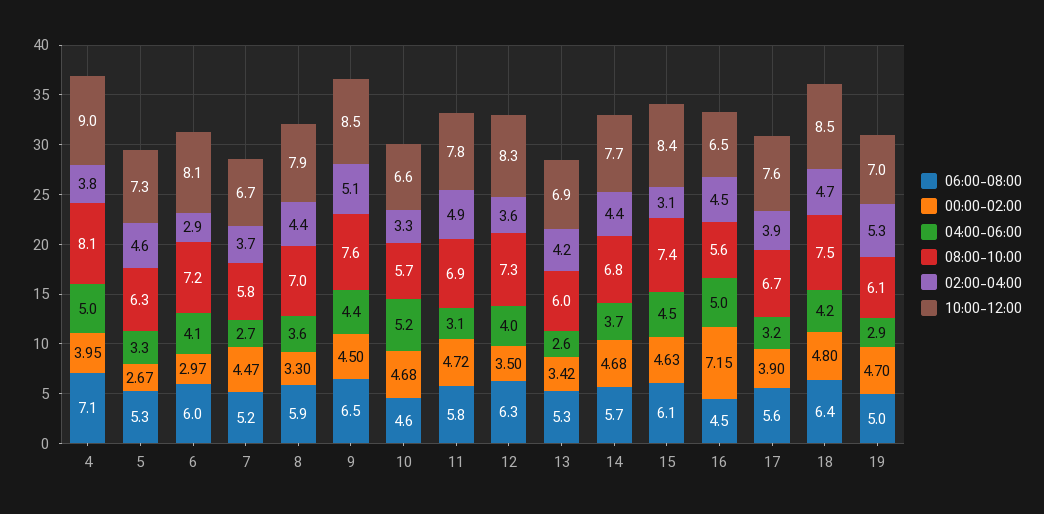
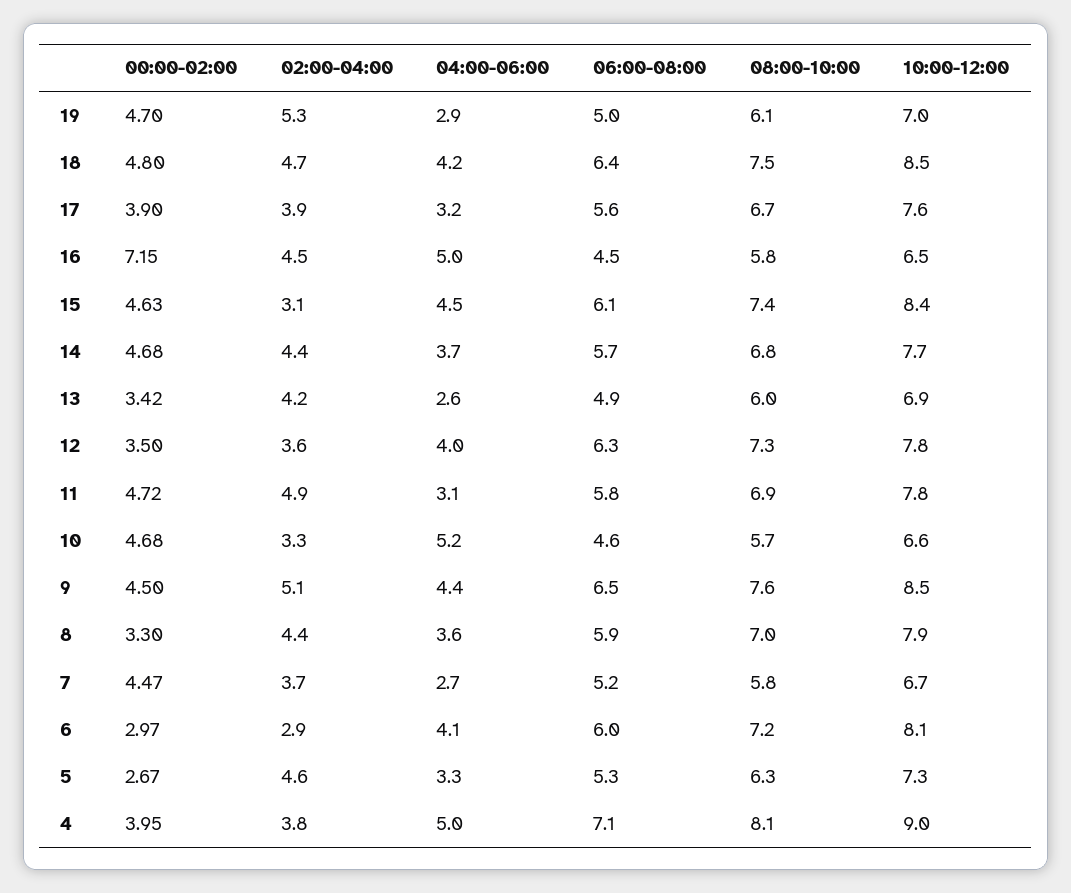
  {
    "06:00-08:00": {
      "4": 7.1,
      "5": 5.3,
      "6": 6,
      "7": 5.2,
      "8": 5.9,
      "9": 6.5,
      "10": 4.6,
      "11": 5.8,
      "12": 6.3,
-     "13": 5.3,
+     "13": 4.9,
      "14": 5.7,
      "15": 6.1,
      "16": 4.5,
      "17": 5.6,
      "18": 6.4,
      "19": 5
    },
    "00:00-02:00": {
      "4": 3.95,
      "5": 2.67,
      "6": 2.97,
      "7": 4.47,
      "8": 3.3,
      "9": 4.5,
      "10": 4.68,
      "11": 4.72,
      "12": 3.5,
      "13": 3.42,
      "14": 4.68,
      "15": 4.63,
      "16": 7.15,
      "17": 3.9,
      "18": 4.8,
      "19": 4.7
    },
    "04:00-06:00": {
      "4": 5,
      "5": 3.3,
      "6": 4.1,
      "7": 2.7,
      "8": 3.6,
      "9": 4.4,
      "10": 5.2,
      "11": 3.1,
      "12": 4,
      "13": 2.6,
      "14": 3.7,
      "15": 4.5,
      "16": 5,
      "17": 3.2,
      "18": 4.2,
      "19": 2.9
    },
    "08:00-10:00": {
      "4": 8.1,
      "5": 6.3,
      "6": 7.2,
      "7": 5.8,
      "8": 7,
      "9": 7.6,
      "10": 5.7,
      "11": 6.9,
      "12": 7.3,
      "13": 6,
      "14": 6.8,
      "15": 7.4,
-     "16": 5.6,
+     "16": 5.8,
      "17": 6.7,
      "18": 7.5,
      "19": 6.1
    },
    "02:00-04:00": {
      "4": 3.8,
      "5": 4.6,
      "6": 2.9,
      "7": 3.7,
      "8": 4.4,
      "9": 5.1,
      "10": 3.3,
      "11": 4.9,
      "12": 3.6,
      "13": 4.2,
      "14": 4.4,
      "15": 3.1,
      "16": 4.5,
      "17": 3.9,
      "18": 4.7,
      "19": 5.3
    },
    "10:00-12:00": {
      "4": 9,
      "5": 7.3,
      "6": 8.1,
      "7": 6.7,
      "8": 7.9,
      "9": 8.5,
      "10": 6.6,
      "11": 7.8,
-     "12": 8.3,
+     "12": 7.8,
      "13": 6.9,
      "14": 7.7,
      "15": 8.4,
      "16": 6.5,
      "17": 7.6,
      "18": 8.5,
      "19": 7
    }
  }

